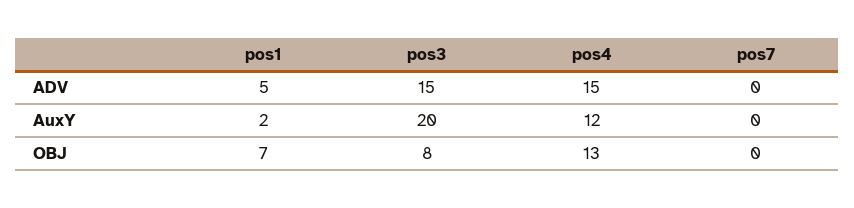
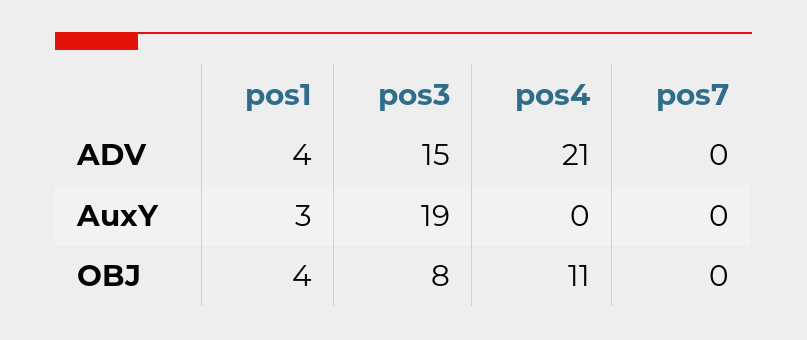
  {
    "pos1": {
-     "ADV": 5,
+     "ADV": 4,
-     "AuxY": 2,
+     "AuxY": 3,
-     "OBJ": 7
+     "OBJ": 4
    },
    "pos3": {
      "ADV": 15,
-     "AuxY": 20,
+     "AuxY": 19,
      "OBJ": 8
    },
    "pos4": {
-     "ADV": 15,
+     "ADV": 21,
-     "AuxY": 12,
+     "AuxY": 0,
-     "OBJ": 13
+     "OBJ": 11
    },
    "pos7": {
      "ADV": 0,
      "AuxY": 0,
      "OBJ": 0
    }
  }

